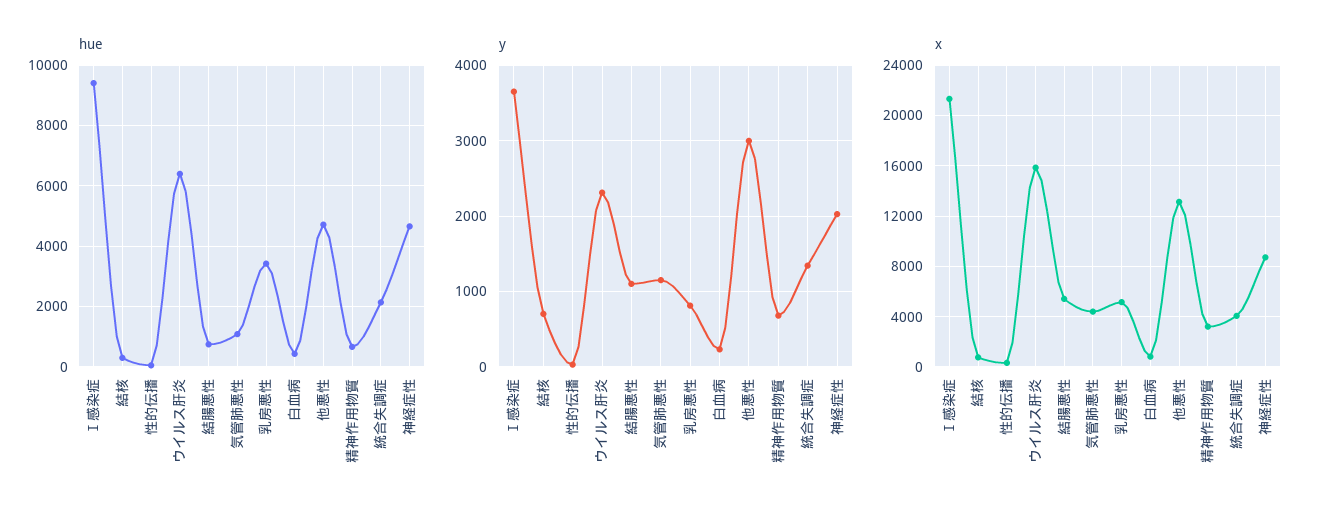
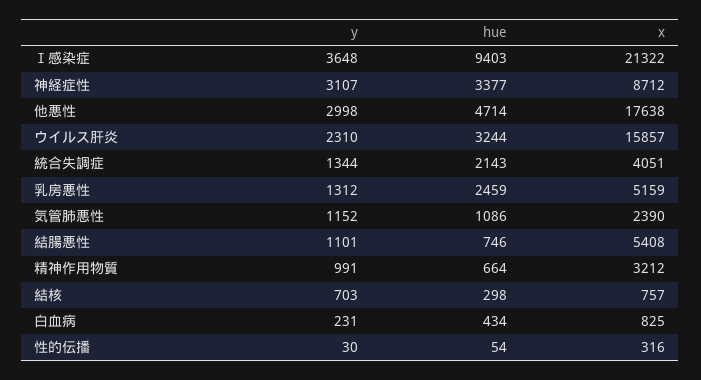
  {
    "hue": {
      "Ⅰ感染症": 9403,
      "結核": 298,
      "性的伝播": 54,
-     "ウイルス肝炎": 6400,
+     "ウイルス肝炎": 3244,
      "結腸悪性": 746,
      "気管肺悪性": 1086,
-     "乳房悪性": 3400,
+     "乳房悪性": 2459,
      "白血病": 434,
      "他悪性": 4714,
      "精神作用物質": 664,
      "統合失調症": 2143,
-     "神経症性": 4600
+     "神経症性": 3377
    },
    "y": {
      "Ⅰ感染症": 3648,
      "結核": 703,
      "性的伝播": 30,
      "ウイルス肝炎": 2310,
      "結腸悪性": 1101,
      "気管肺悪性": 1152,
-     "乳房悪性": 800,
+     "乳房悪性": 1312,
      "白血病": 231,
      "他悪性": 2998,
-     "精神作用物質": 700,
+     "精神作用物質": 991,
      "統合失調症": 1344,
-     "神経症性": 2000
+     "神経症性": 3107
    },
    "x": {
      "Ⅰ感染症": 21322,
      "結核": 757,
      "性的伝播": 316,
      "ウイルス肝炎": 15857,
      "結腸悪性": 5408,
-     "気管肺悪性": 4500,
+     "気管肺悪性": 2390,
      "乳房悪性": 5159,
      "白血病": 825,
-     "他悪性": 13000,
+     "他悪性": 17638,
      "精神作用物質": 3212,
      "統合失調症": 4051,
      "神経症性": 8712
    }
  }

